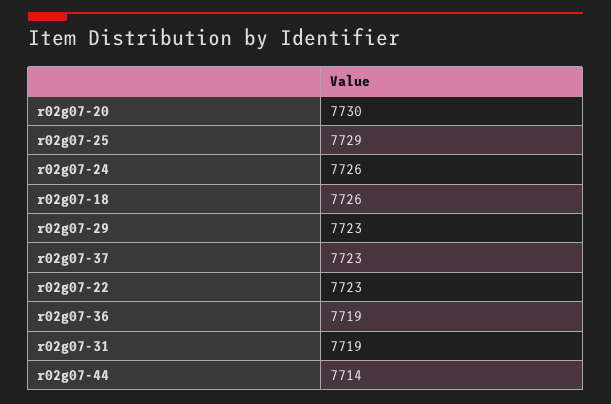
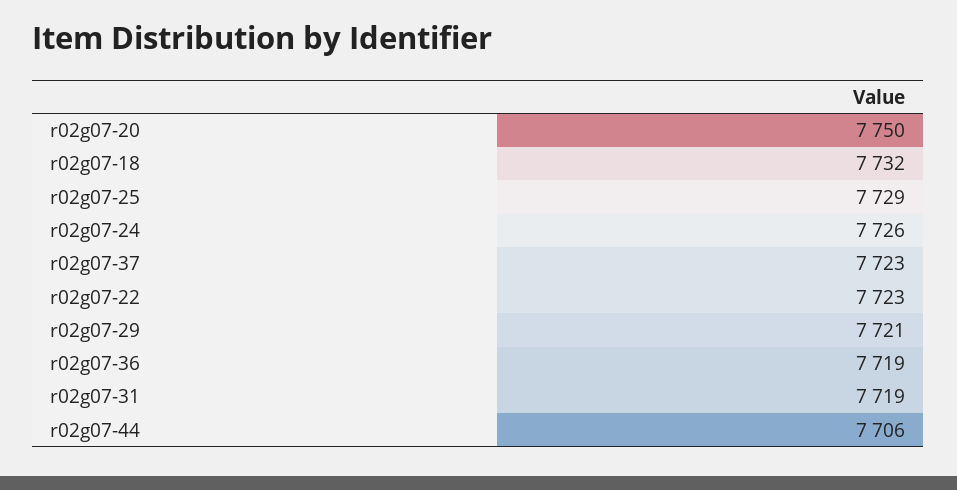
  {
-   "r02g07-20": 7730,
+   "r02g07-20": 7750,
    "r02g07-25": 7729,
    "r02g07-24": 7726,
-   "r02g07-18": 7726,
+   "r02g07-18": 7732,
-   "r02g07-29": 7723,
+   "r02g07-29": 7721,
    "r02g07-37": 7723,
    "r02g07-22": 7723,
    "r02g07-36": 7719,
    "r02g07-31": 7719,
-   "r02g07-44": 7714
+   "r02g07-44": 7706
  }

